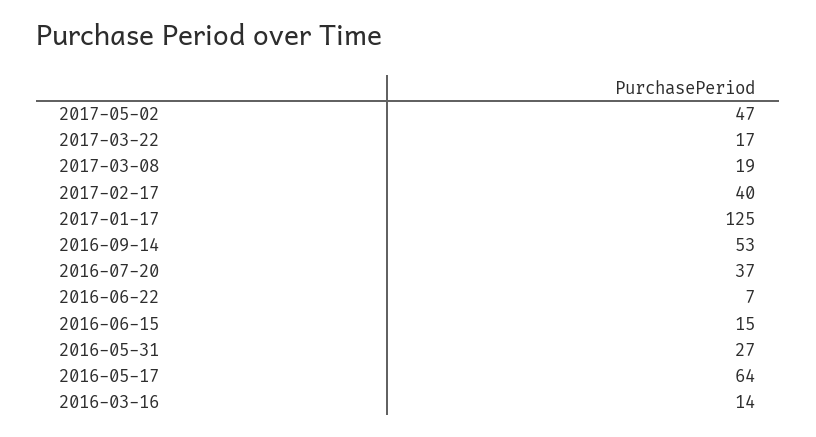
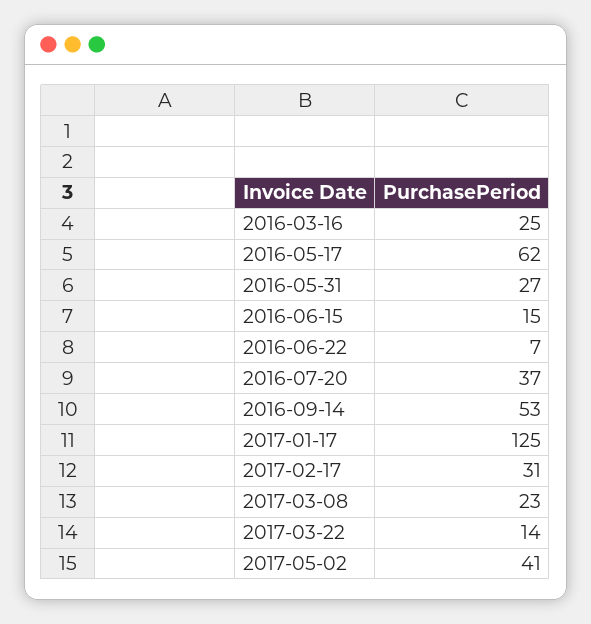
  {
-   "2017-05-02": 47,
+   "2017-05-02": 41,
-   "2017-03-22": 17,
+   "2017-03-22": 14,
-   "2017-03-08": 19,
+   "2017-03-08": 23,
-   "2017-02-17": 40,
+   "2017-02-17": 31,
    "2017-01-17": 125,
    "2016-09-14": 53,
    "2016-07-20": 37,
    "2016-06-22": 7,
    "2016-06-15": 15,
    "2016-05-31": 27,
-   "2016-05-17": 64,
+   "2016-05-17": 62,
-   "2016-03-16": 14
+   "2016-03-16": 25
  }

